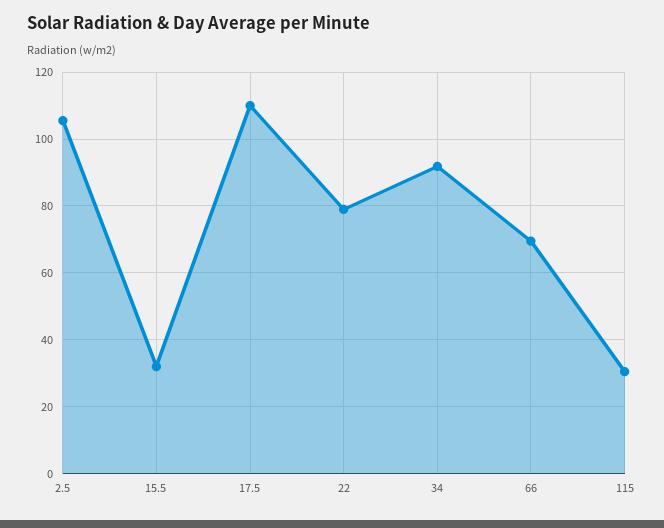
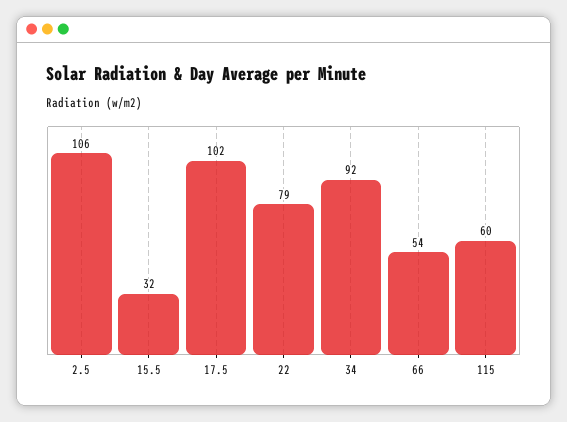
  {
    "2.5": 106,
    "15.5": 32,
-   "17.5": 110,
+   "17.5": 102,
    "22": 79,
    "34": 92,
-   "66": 70,
+   "66": 54,
-   "115": 30
+   "115": 60
  }

